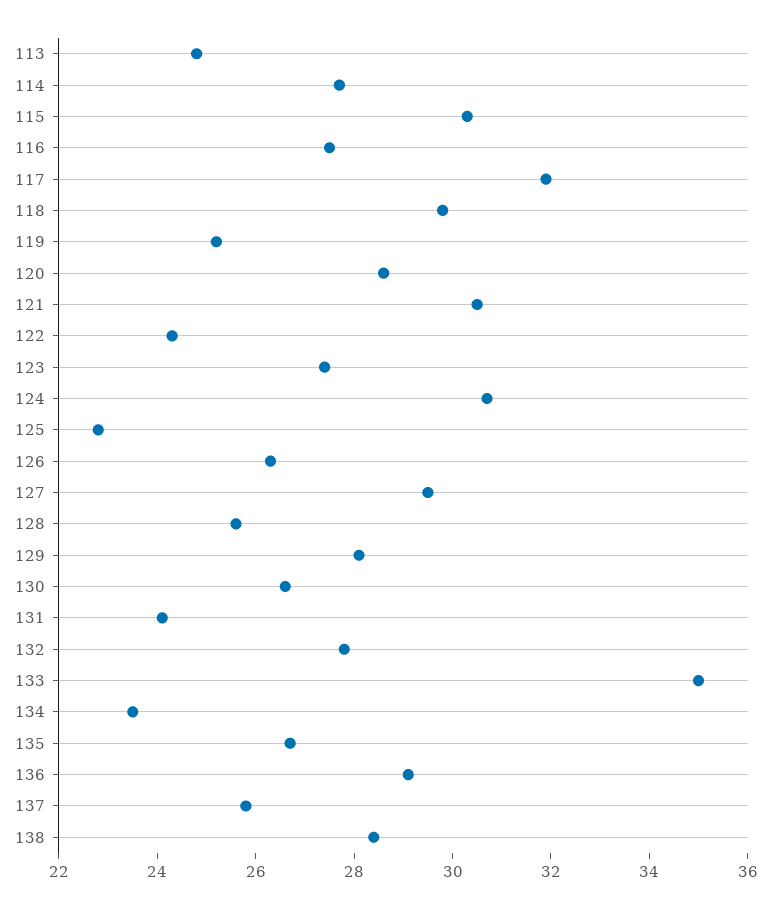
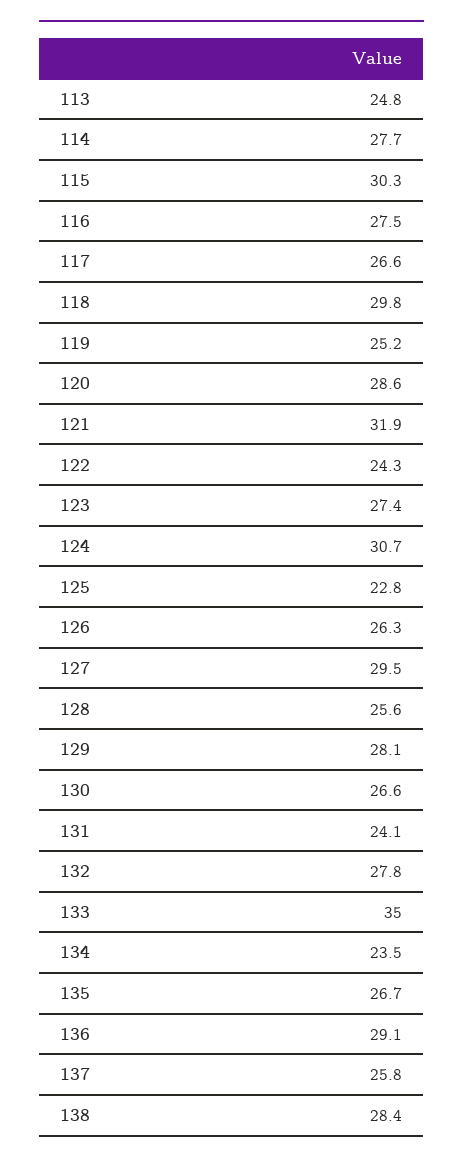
  {
    "113": 24.8,
    "114": 27.7,
    "115": 30.3,
    "116": 27.5,
-   "117": 32,
+   "117": 26.6,
    "118": 29.8,
    "119": 25.2,
    "120": 28.6,
-   "121": 30.5,
+   "121": 31.9,
    "122": 24.3,
    "123": 27.4,
    "124": 30.7,
    "125": 22.8,
    "126": 26.3,
    "127": 29.5,
    "128": 25.6,
    "129": 28.1,
    "130": 26.6,
    "131": 24.1,
    "132": 27.8,
    "133": 35,
    "134": 23.5,
    "135": 26.7,
    "136": 29.1,
    "137": 25.8,
    "138": 28.4
  }

